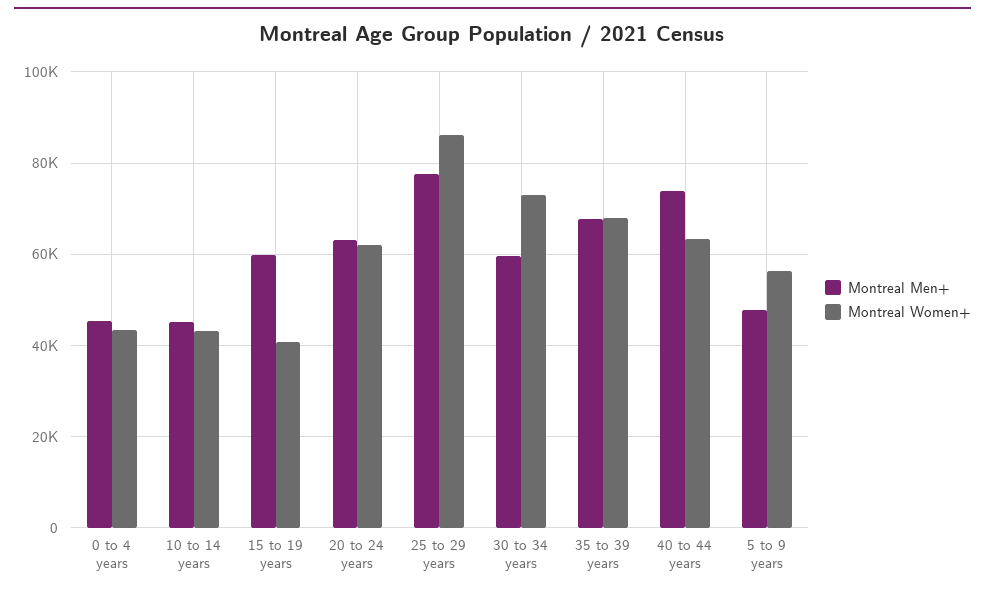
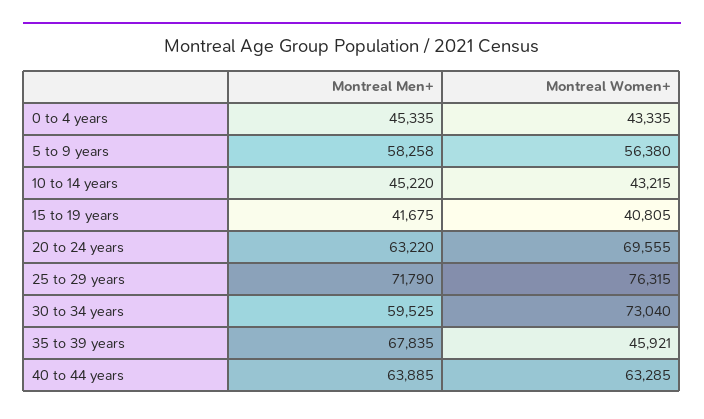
  {
    "Montreal Men+": {
      "0 to 4 years": 45335,
      "10 to 14 years": 45220,
-     "15 to 19 years": 60000,
+     "15 to 19 years": 41675,
      "20 to 24 years": 63220,
-     "25 to 29 years": 78000,
+     "25 to 29 years": 71790,
      "30 to 34 years": 59525,
      "35 to 39 years": 67835,
-     "40 to 44 years": 74000,
+     "40 to 44 years": 63885,
-     "5 to 9 years": 48000
+     "5 to 9 years": 58258
    },
    "Montreal Women+": {
      "0 to 4 years": 43335,
      "10 to 14 years": 43215,
      "15 to 19 years": 40805,
-     "20 to 24 years": 62000,
+     "20 to 24 years": 69555,
-     "25 to 29 years": 86000,
+     "25 to 29 years": 76315,
      "30 to 34 years": 73040,
-     "35 to 39 years": 68000,
+     "35 to 39 years": 45921,
      "40 to 44 years": 63285,
      "5 to 9 years": 56380
    }
  }

